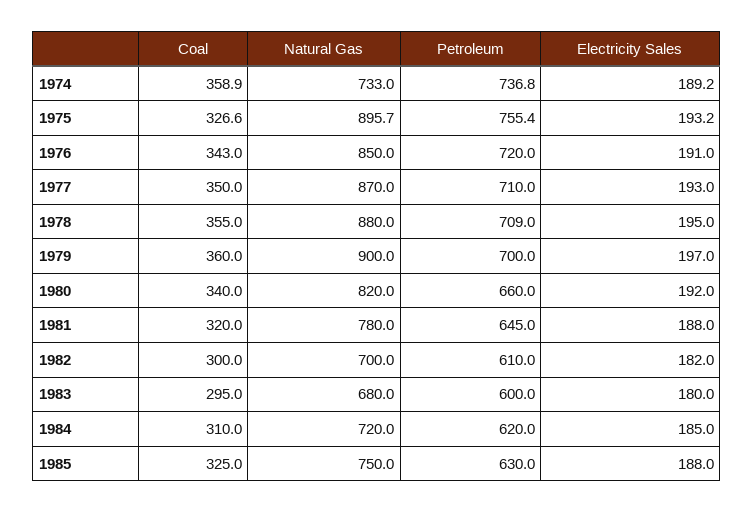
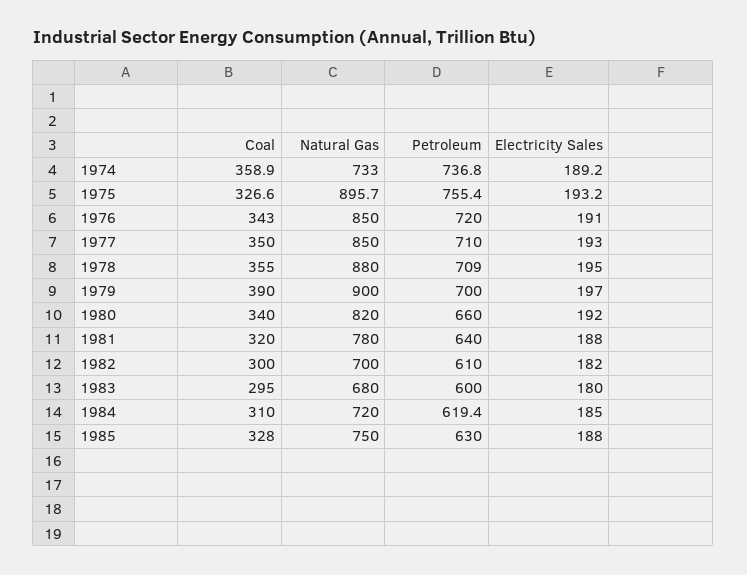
  {
    "Coal": {
      "1974": 358.9,
      "1975": 326.6,
      "1976": 343,
      "1977": 350,
      "1978": 355,
-     "1979": 360,
+     "1979": 390,
      "1980": 340,
      "1981": 320,
      "1982": 300,
      "1983": 295,
      "1984": 310,
-     "1985": 325
+     "1985": 328
    },
    "Natural Gas": {
      "1974": 733,
      "1975": 895.7,
      "1976": 850,
-     "1977": 870,
+     "1977": 850,
      "1978": 880,
      "1979": 900,
      "1980": 820,
      "1981": 780,
      "1982": 700,
      "1983": 680,
      "1984": 720,
      "1985": 750
    },
    "Petroleum": {
      "1974": 736.8,
      "1975": 755.4,
      "1976": 720,
      "1977": 710,
      "1978": 709,
      "1979": 700,
      "1980": 660,
-     "1981": 645,
+     "1981": 640,
      "1982": 610,
      "1983": 600,
-     "1984": 620,
+     "1984": 619.4,
      "1985": 630
    },
    "Electricity Sales": {
      "1974": 189.2,
      "1975": 193.2,
      "1976": 191,
      "1977": 193,
      "1978": 195,
      "1979": 197,
      "1980": 192,
      "1981": 188,
      "1982": 182,
      "1983": 180,
      "1984": 185,
      "1985": 188
    }
  }

